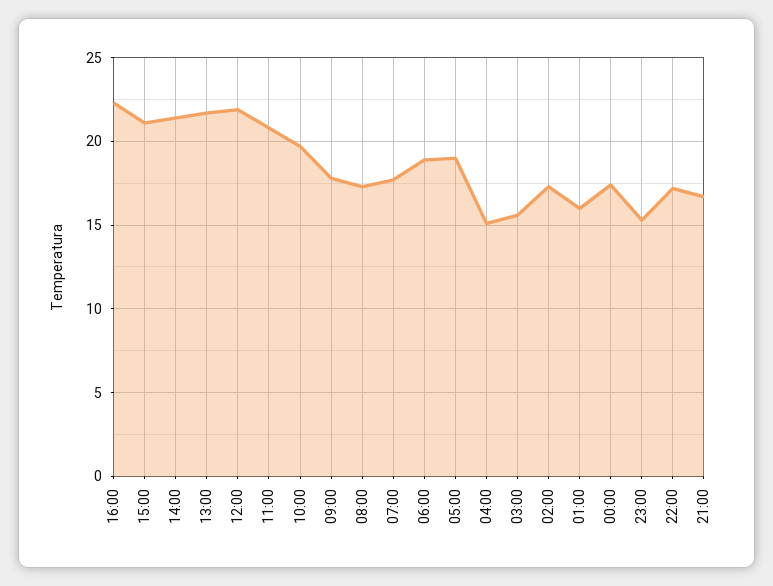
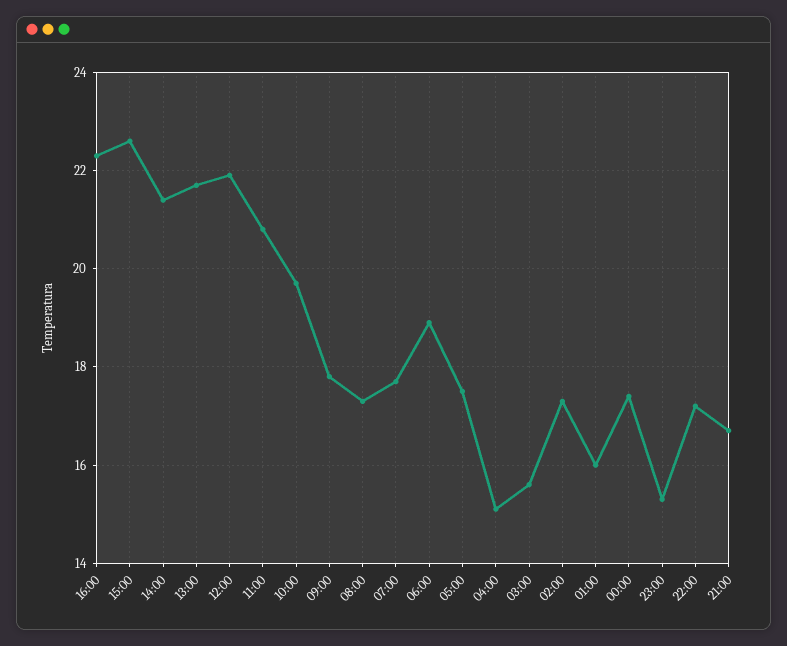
  {
    "16:00": 22.5,
-   "15:00": 21,
+   "15:00": 22.5,
    "14:00": 21.5,
    "13:00": 21.5,
    "12:00": 22,
    "11:00": 21,
    "10:00": 19.5,
    "09:00": 18,
    "08:00": 17.5,
    "07:00": 17.5,
    "06:00": 19,
-   "05:00": 19,
+   "05:00": 17.5,
    "04:00": 15,
    "03:00": 15.5,
    "02:00": 17.5,
    "01:00": 16,
    "00:00": 17.5,
    "23:00": 15.5,
    "22:00": 17,
    "21:00": 16.5
  }

